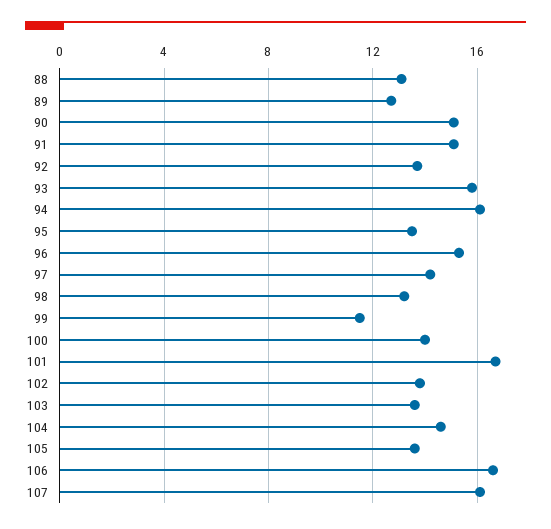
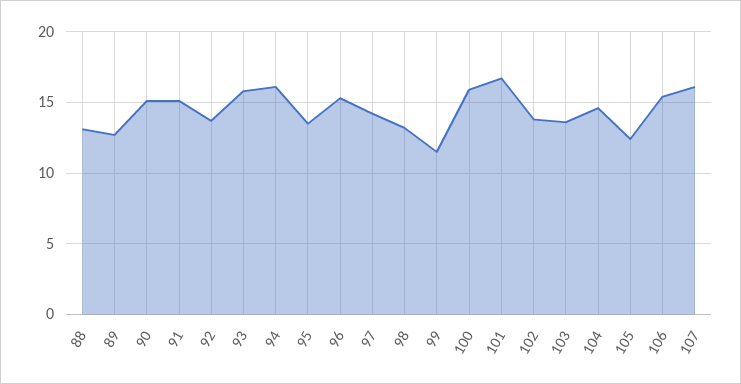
  {
    "88": 13,
    "89": 12.5,
    "90": 15,
    "91": 15,
    "92": 13.5,
    "93": 16,
    "94": 16,
    "95": 13.5,
    "96": 15.5,
    "97": 14,
    "98": 13,
    "99": 11.5,
-   "100": 14,
+   "100": 16,
    "101": 16.5,
    "102": 14,
    "103": 13.5,
    "104": 14.5,
-   "105": 13.5,
+   "105": 12.5,
-   "106": 16.5,
+   "106": 15.5,
    "107": 16
  }

